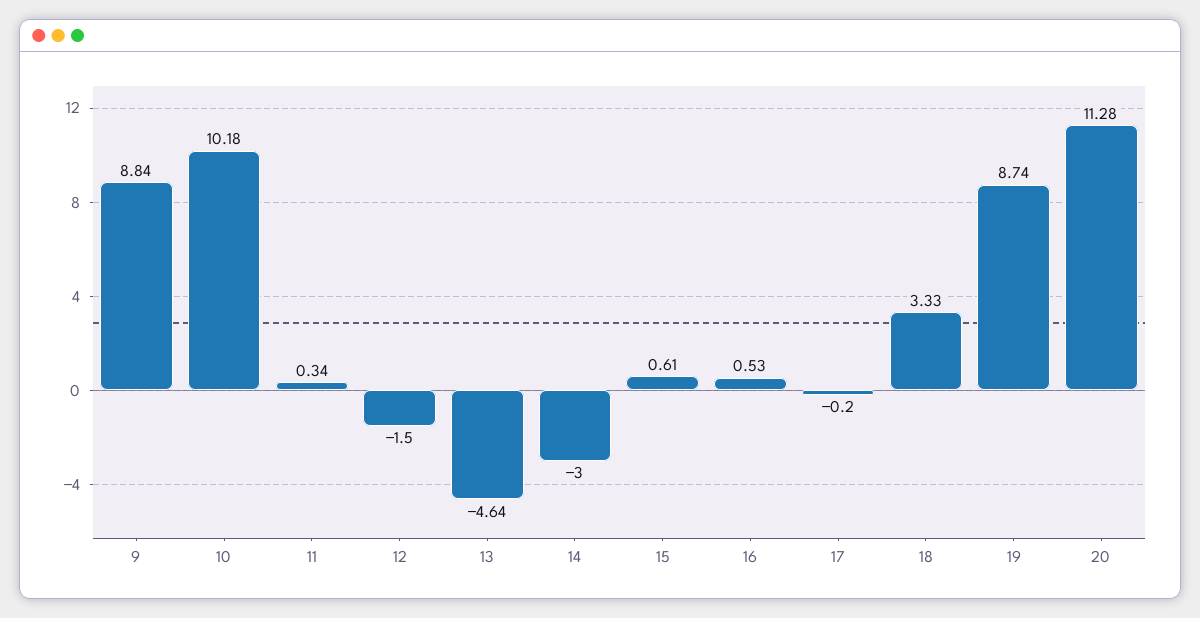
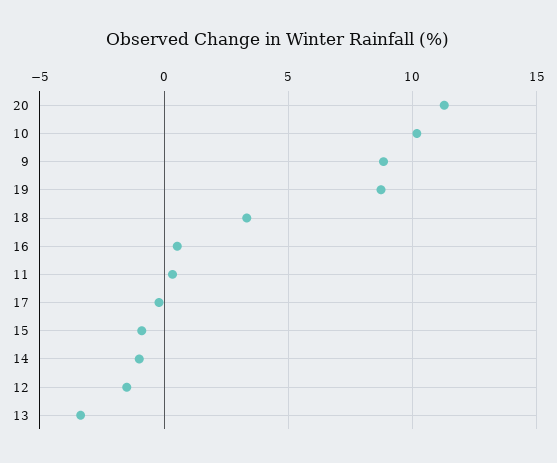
  {
    "9": 8.84,
    "10": 10.18,
    "11": 0.34,
    "12": -1.5,
-   "13": -4.64,
+   "13": -3.5,
-   "14": -3,
+   "14": -1,
-   "15": 0.61,
+   "15": -1,
    "16": 0.53,
    "17": -0.2,
    "18": 3.33,
    "19": 8.74,
    "20": 11.28
  }

